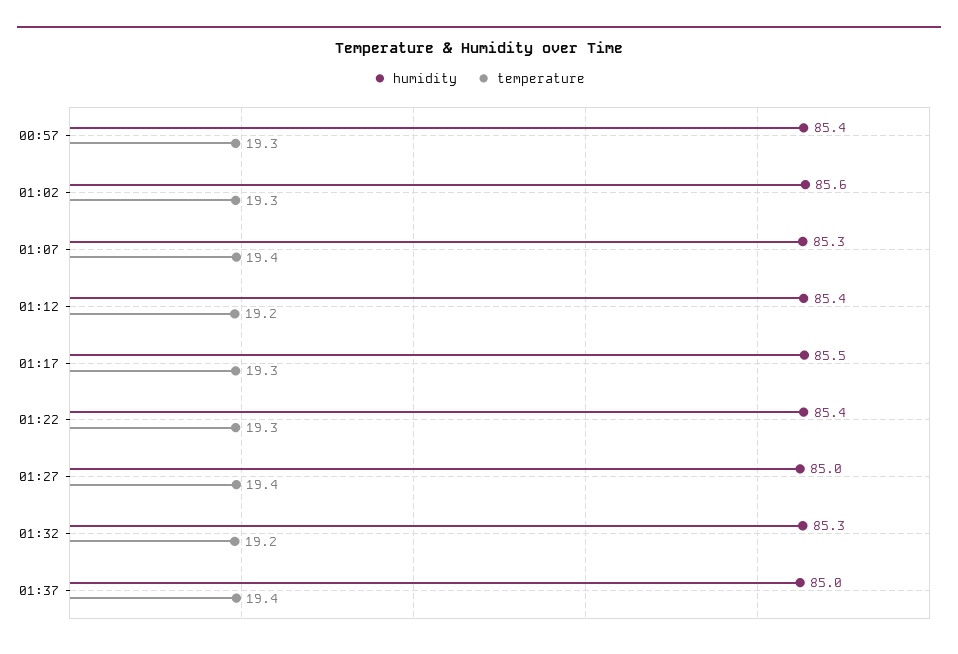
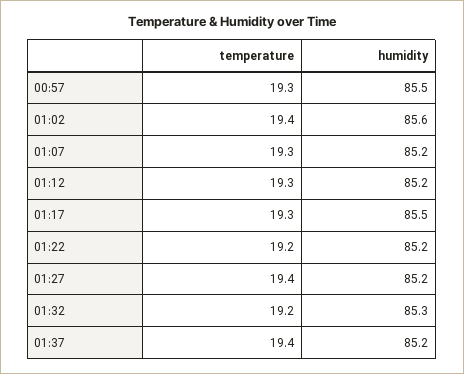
  {
    "humidity": {
-     "00:57": 85.4,
+     "00:57": 85.5,
      "01:02": 85.6,
-     "01:07": 85.3,
+     "01:07": 85.2,
-     "01:12": 85.4,
+     "01:12": 85.2,
      "01:17": 85.5,
-     "01:22": 85.4,
+     "01:22": 85.2,
-     "01:27": 85,
+     "01:27": 85.2,
      "01:32": 85.3,
-     "01:37": 85
+     "01:37": 85.2
    },
    "temperature": {
      "00:57": 19.3,
-     "01:02": 19.3,
+     "01:02": 19.4,
-     "01:07": 19.4,
+     "01:07": 19.3,
-     "01:12": 19.2,
+     "01:12": 19.3,
      "01:17": 19.3,
-     "01:22": 19.3,
+     "01:22": 19.2,
      "01:27": 19.4,
      "01:32": 19.2,
      "01:37": 19.4
    }
  }

